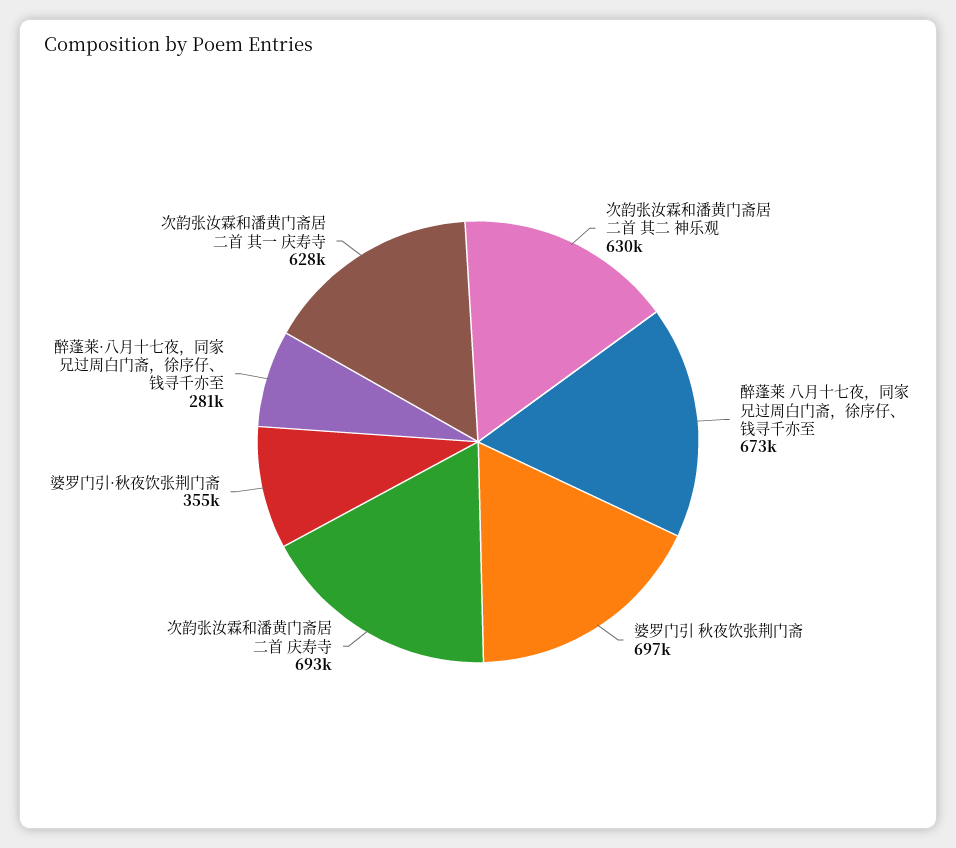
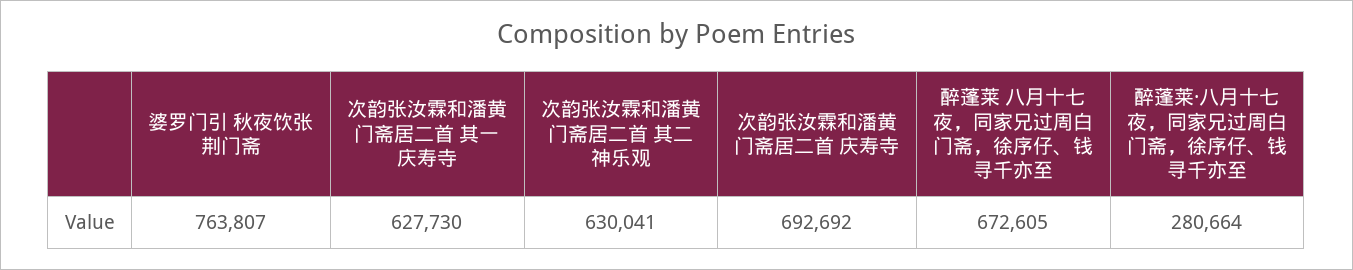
  {
    "次韵张汝霖和潘黄门斋居二首 其二 神乐观": 630041,
    "醉蓬莱 八月十七夜，同家兄过周白门斋，徐序仔、钱寻千亦至": 672605,
-   "婆罗门引 秋夜饮张荆门斋": 697000,
+   "婆罗门引 秋夜饮张荆门斋": 763807,
    "次韵张汝霖和潘黄门斋居二首 庆寿寺": 692692,
-   "婆罗门引·秋夜饮张荆门斋": 355000,
    "醉蓬莱·八月十七夜，同家兄过周白门斋，徐序仔、钱寻千亦至": 280664,
    "次韵张汝霖和潘黄门斋居二首 其一 庆寿寺": 627730
  }

